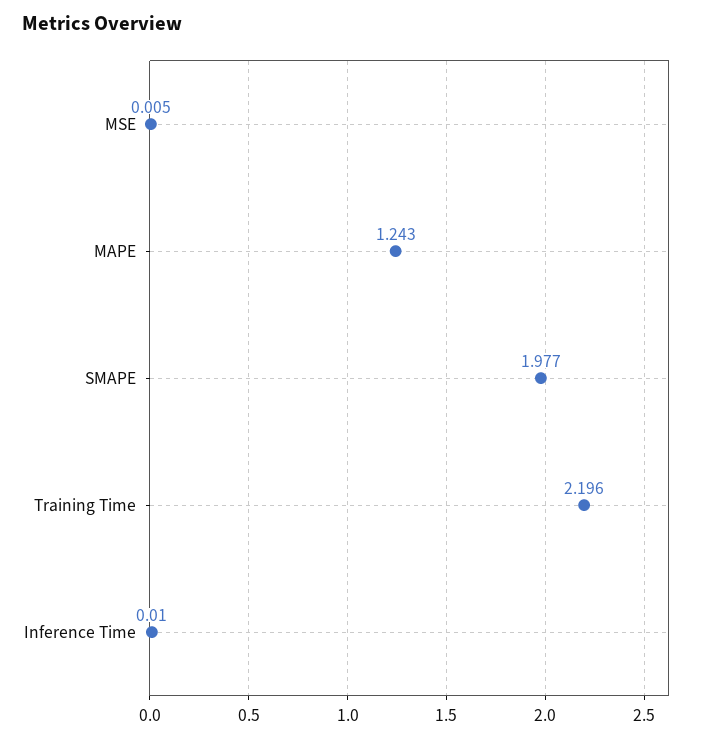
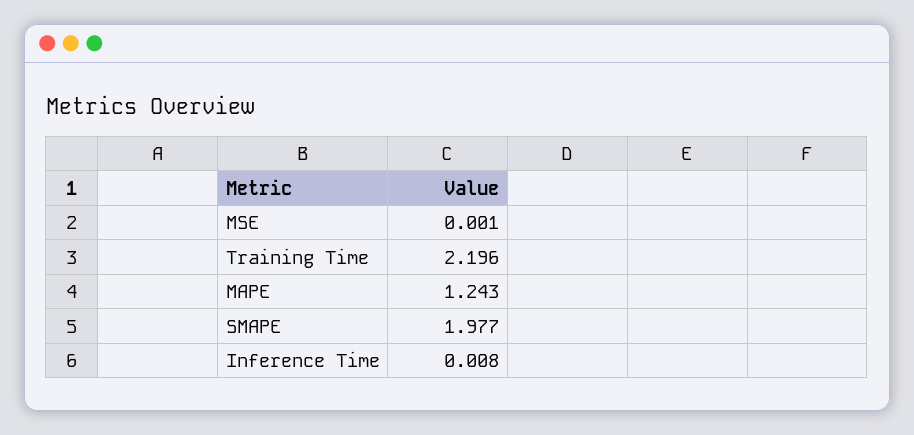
  {
-   "MSE": 0.005,
+   "MSE": 0.001,
    "MAPE": 1.243,
    "SMAPE": 1.977,
    "Training Time": 2.196,
-   "Inference Time": 0.01
+   "Inference Time": 0.008
  }

